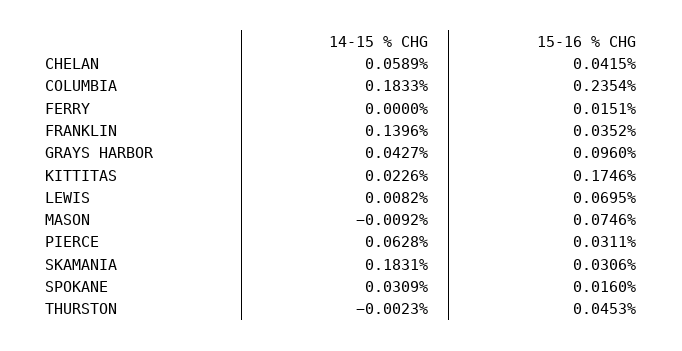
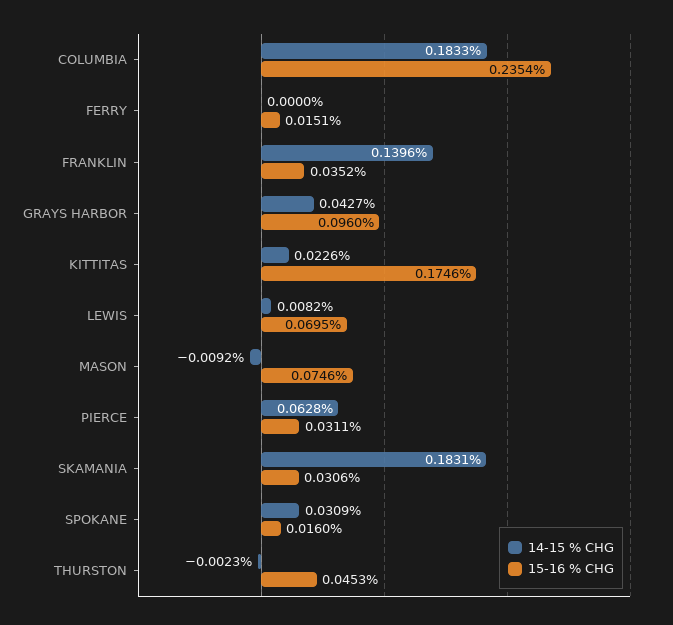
  {
    "14-15 % CHG": {
-     "CHELAN": 0.0589,
      "COLUMBIA": 0.1833,
      "FERRY": 0,
      "FRANKLIN": 0.1396,
      "GRAYS HARBOR": 0.0427,
      "KITTITAS": 0.0226,
      "LEWIS": 0.0082,
      "MASON": -0.0092,
      "PIERCE": 0.0628,
      "SKAMANIA": 0.1831,
      "SPOKANE": 0.0309,
      "THURSTON": -0.0023
    },
    "15-16 % CHG": {
-     "CHELAN": 0.0415,
      "COLUMBIA": 0.2354,
      "FERRY": 0.0151,
      "FRANKLIN": 0.0352,
      "GRAYS HARBOR": 0.096,
      "KITTITAS": 0.1746,
      "LEWIS": 0.0695,
      "MASON": 0.0746,
      "PIERCE": 0.0311,
      "SKAMANIA": 0.0306,
      "SPOKANE": 0.016,
      "THURSTON": 0.0453
    }
  }

